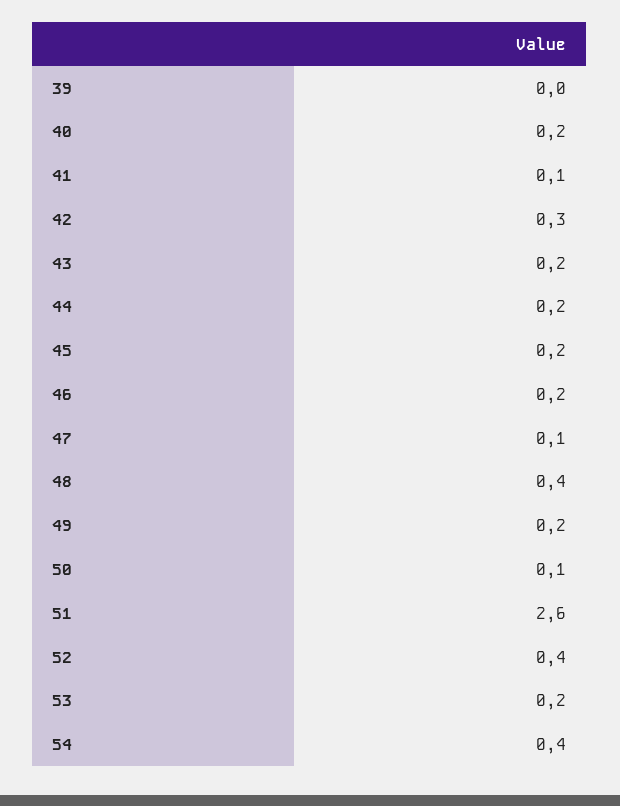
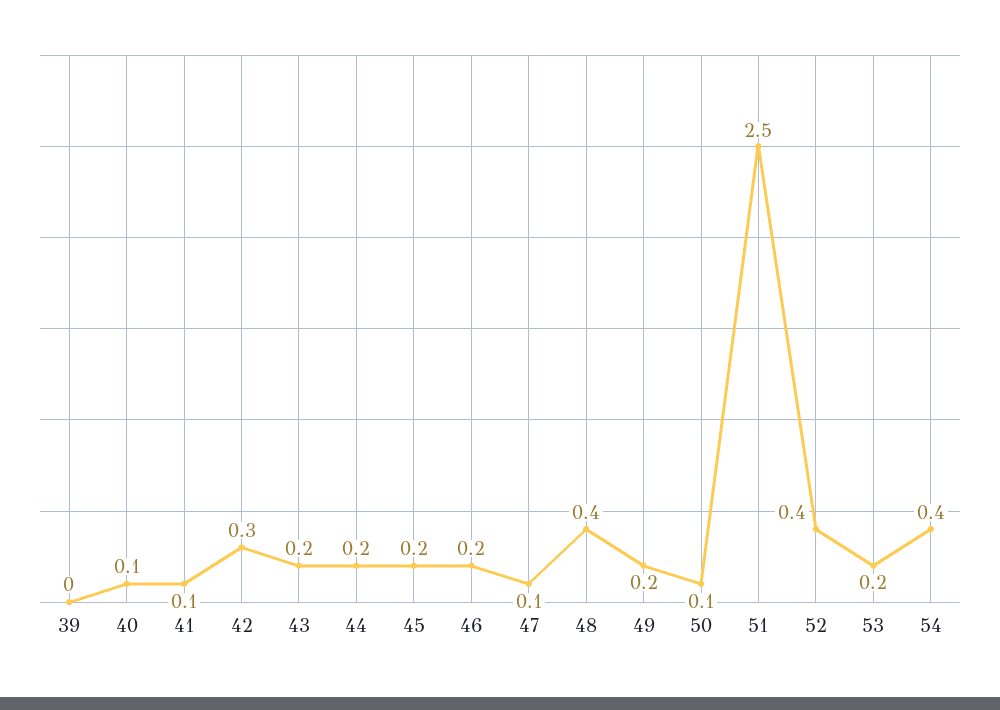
  {
    "39": 0,
-   "40": 0.2,
+   "40": 0.1,
    "41": 0.1,
    "42": 0.3,
    "43": 0.2,
    "44": 0.2,
    "45": 0.2,
    "46": 0.2,
    "47": 0.1,
    "48": 0.4,
    "49": 0.2,
    "50": 0.1,
-   "51": 2.6,
+   "51": 2.5,
    "52": 0.4,
    "53": 0.2,
    "54": 0.4
  }

